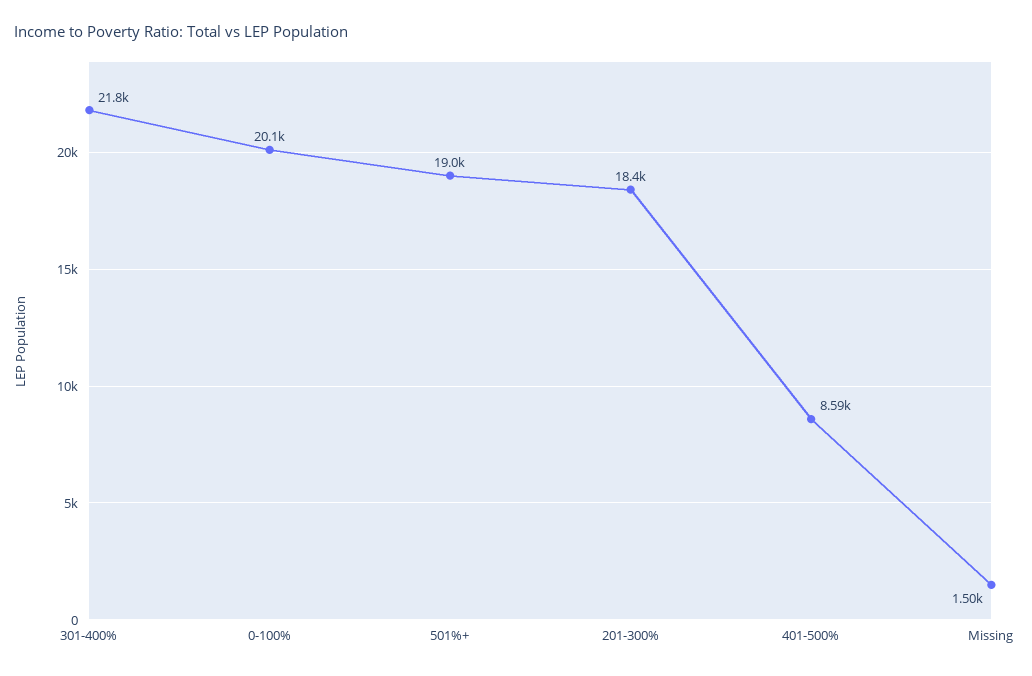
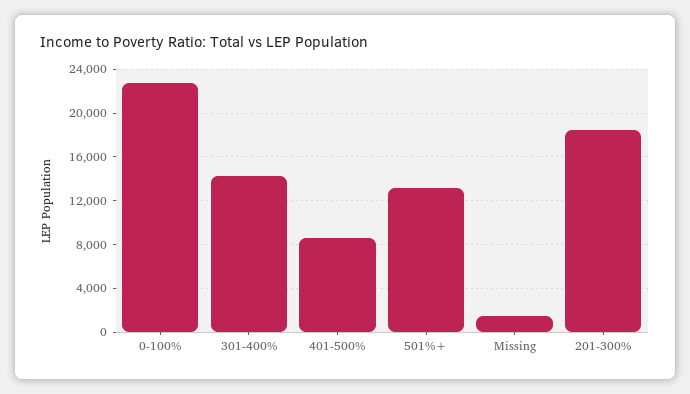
  {
-   "301-400%": 21800,
+   "301-400%": 14000,
-   "0-100%": 20100,
+   "0-100%": 23000,
-   "501%+": 19000,
+   "501%+": 13000,
    "201-300%": 18400,
    "401-500%": 8590,
    "Missing": 1500
  }

